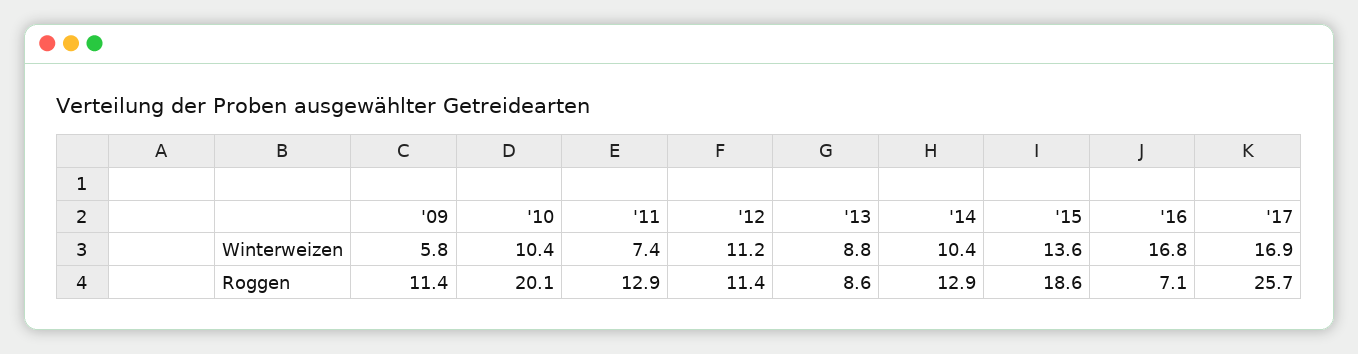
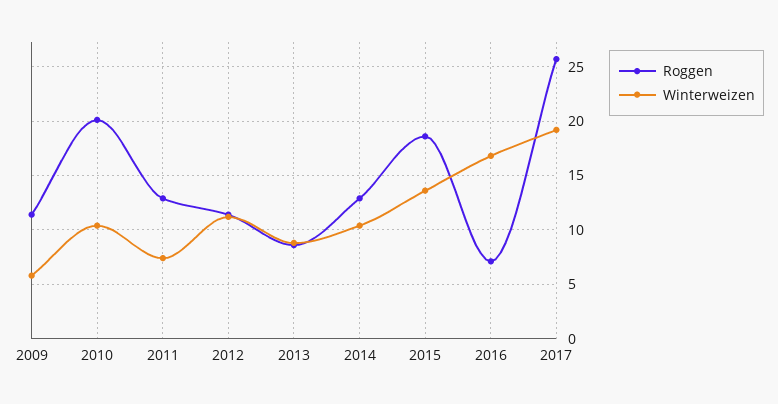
  {
    "Winterweizen": {
      "'09": 5.8,
      "'10": 10.4,
      "'11": 7.4,
      "'12": 11.2,
      "'13": 8.8,
      "'14": 10.4,
      "'15": 13.6,
      "'16": 16.8,
-     "'17": 16.9
+     "'17": 19
    },
    "Roggen": {
      "'09": 11.4,
      "'10": 20.1,
      "'11": 12.9,
      "'12": 11.4,
      "'13": 8.6,
      "'14": 12.9,
      "'15": 18.6,
      "'16": 7.1,
      "'17": 25.7
    }
  }

